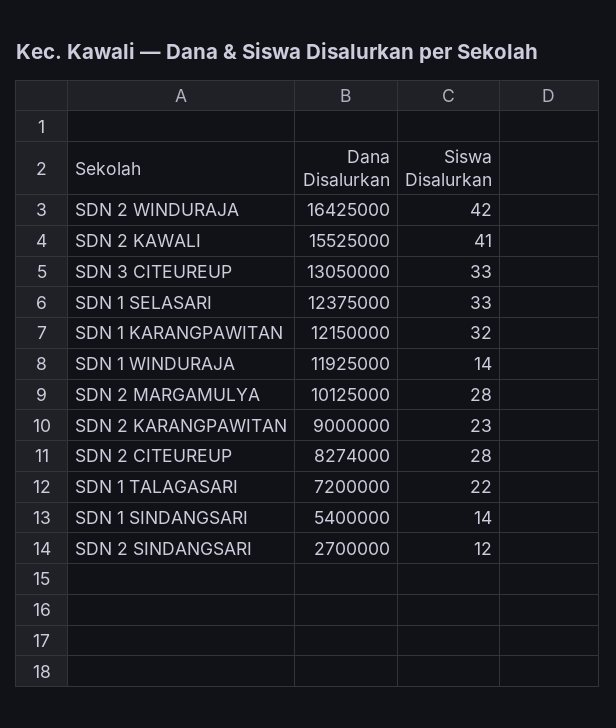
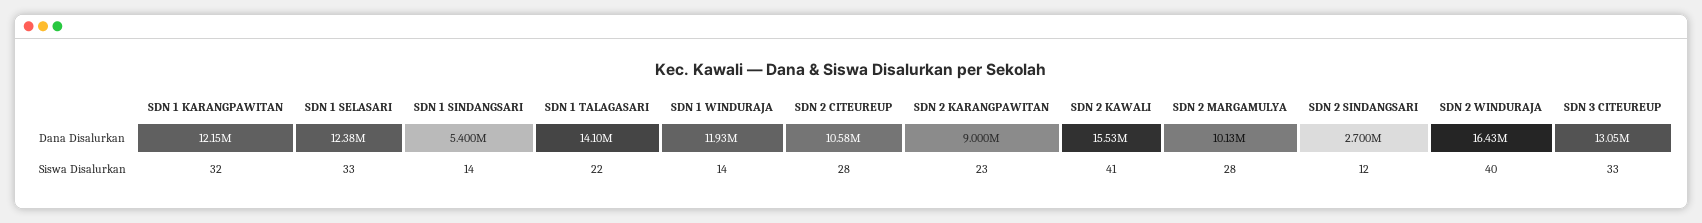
  {
    "Dana Disalurkan": {
      "SDN 2 WINDURAJA": 16425000,
      "SDN 2 KAWALI": 15525000,
      "SDN 3 CITEUREUP": 13050000,
      "SDN 1 SELASARI": 12375000,
      "SDN 1 KARANGPAWITAN": 12150000,
      "SDN 1 WINDURAJA": 11925000,
      "SDN 2 MARGAMULYA": 10125000,
      "SDN 2 KARANGPAWITAN": 9000000,
-     "SDN 2 CITEUREUP": 8274000,
+     "SDN 2 CITEUREUP": 10580000,
-     "SDN 1 TALAGASARI": 7200000,
+     "SDN 1 TALAGASARI": 14100000,
      "SDN 1 SINDANGSARI": 5400000,
      "SDN 2 SINDANGSARI": 2700000
    },
    "Siswa Disalurkan": {
-     "SDN 2 WINDURAJA": 42,
+     "SDN 2 WINDURAJA": 40,
      "SDN 2 KAWALI": 41,
      "SDN 3 CITEUREUP": 33,
      "SDN 1 SELASARI": 33,
      "SDN 1 KARANGPAWITAN": 32,
      "SDN 1 WINDURAJA": 14,
      "SDN 2 MARGAMULYA": 28,
      "SDN 2 KARANGPAWITAN": 23,
      "SDN 2 CITEUREUP": 28,
      "SDN 1 TALAGASARI": 22,
      "SDN 1 SINDANGSARI": 14,
      "SDN 2 SINDANGSARI": 12
    }
  }

